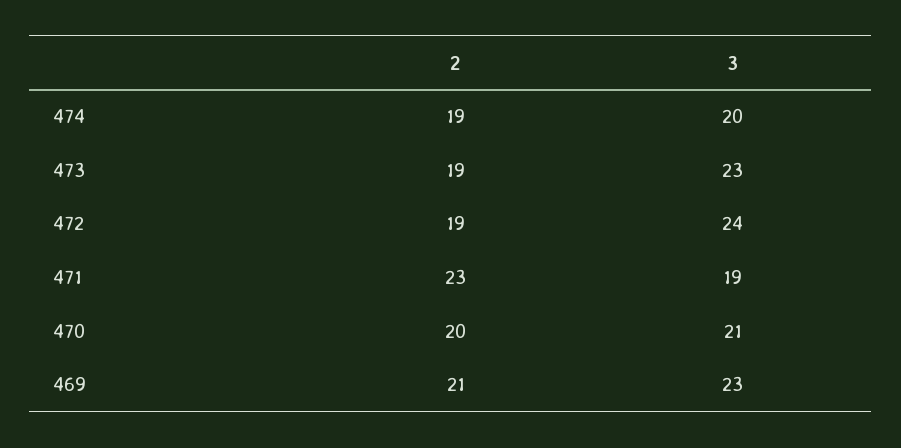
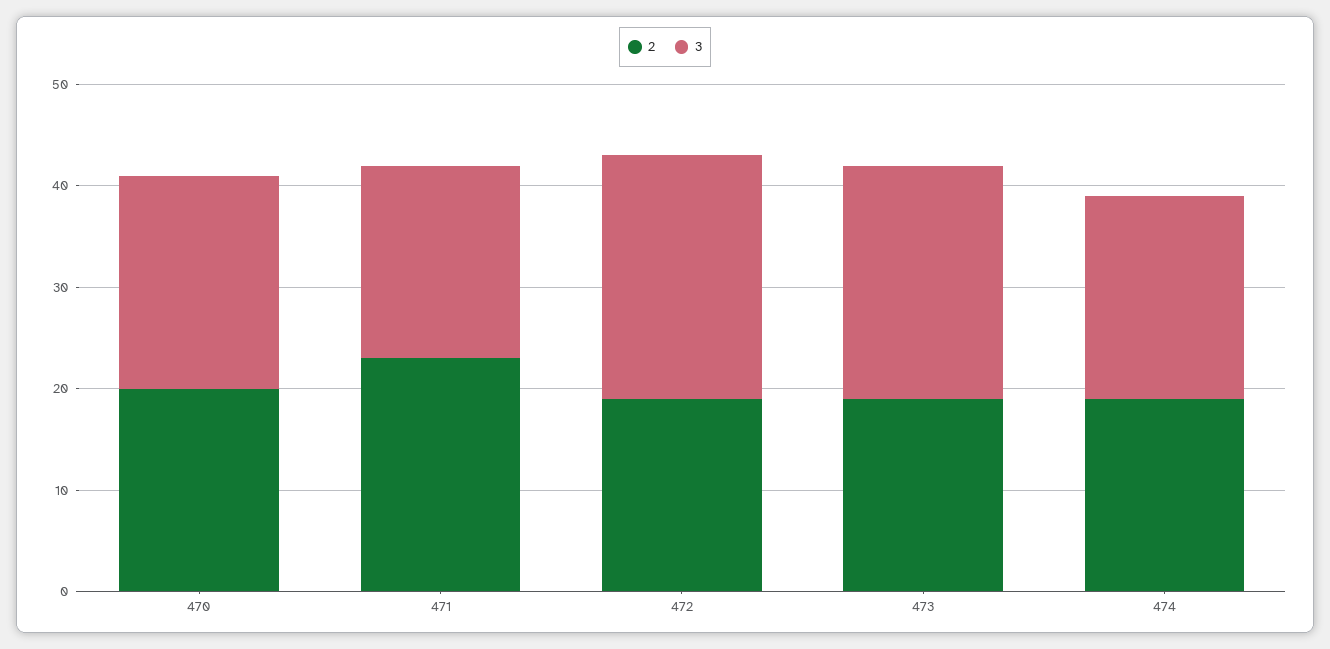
  {
    "2": {
      "474": 19,
      "473": 19,
      "472": 19,
      "471": 23,
-     "470": 20,
+     "470": 20
-     "469": 21
    },
    "3": {
      "474": 20,
      "473": 23,
      "472": 24,
      "471": 19,
-     "470": 21,
+     "470": 21
-     "469": 23
    }
  }

